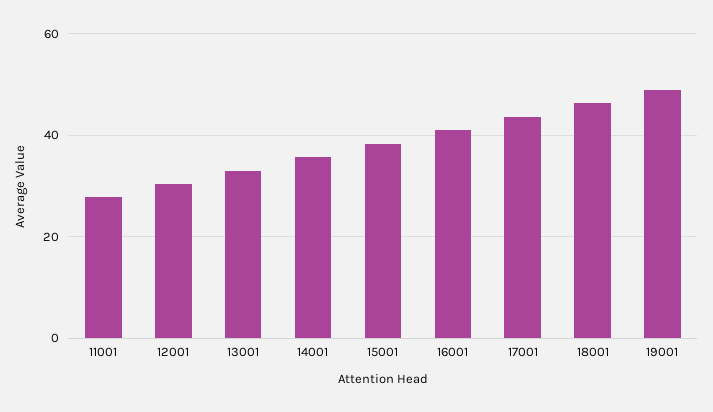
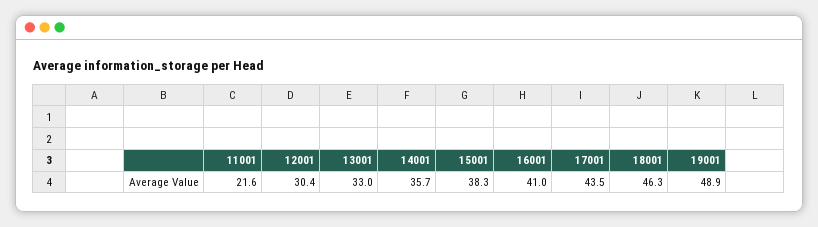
  {
-   "11001": 28,
+   "11001": 21.6,
    "12001": 30.4,
    "13001": 33,
    "14001": 35.7,
    "15001": 38.3,
    "16001": 41,
    "17001": 43.5,
    "18001": 46.3,
    "19001": 48.9
  }

